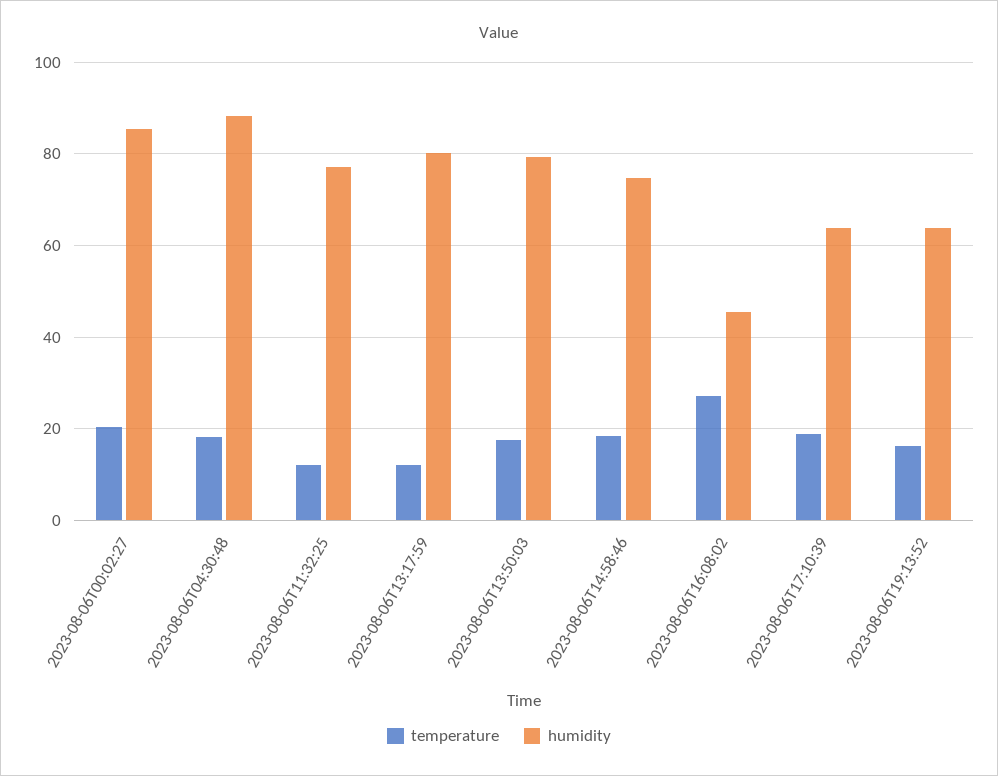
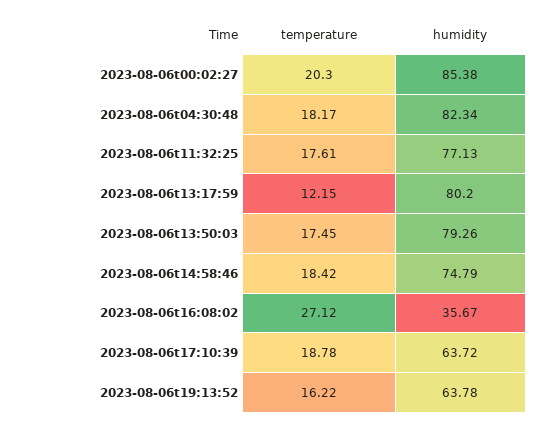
  {
    "temperature": {
      "2023-08-06T00:02:27": 20.3,
      "2023-08-06T04:30:48": 18.17,
-     "2023-08-06T11:32:25": 12,
+     "2023-08-06T11:32:25": 17.61,
      "2023-08-06T13:17:59": 12.15,
      "2023-08-06T13:50:03": 17.45,
      "2023-08-06T14:58:46": 18.42,
      "2023-08-06T16:08:02": 27.12,
      "2023-08-06T17:10:39": 18.78,
      "2023-08-06T19:13:52": 16.22
    },
    "humidity": {
      "2023-08-06T00:02:27": 85.38,
-     "2023-08-06T04:30:48": 88,
+     "2023-08-06T04:30:48": 82.34,
      "2023-08-06T11:32:25": 77.13,
      "2023-08-06T13:17:59": 80.2,
      "2023-08-06T13:50:03": 79.26,
      "2023-08-06T14:58:46": 74.79,
-     "2023-08-06T16:08:02": 46,
+     "2023-08-06T16:08:02": 35.67,
      "2023-08-06T17:10:39": 63.72,
      "2023-08-06T19:13:52": 63.78
    }
  }

